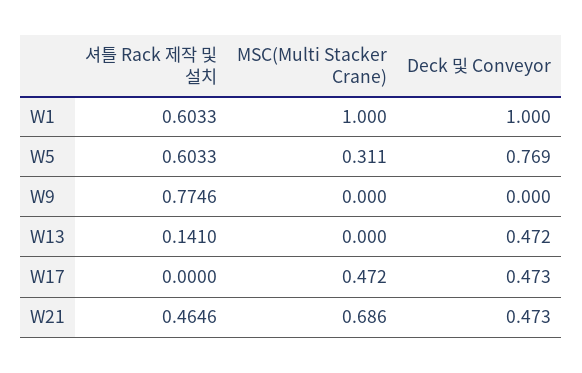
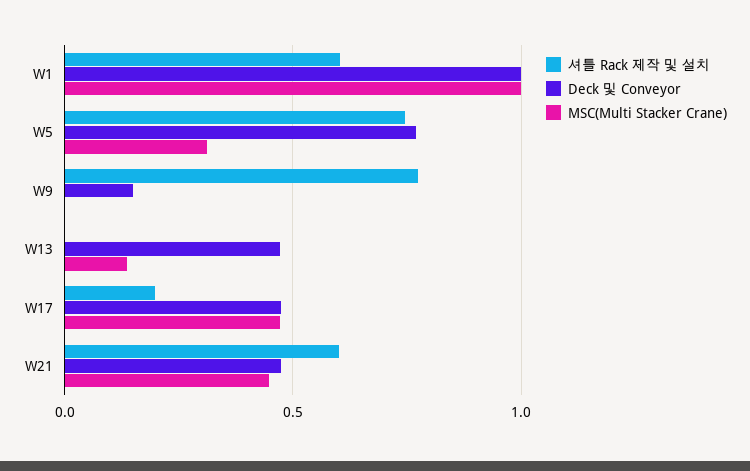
  {
    "셔틀 Rack 제작 및 설치": {
      "W1": 0.6033,
-     "W5": 0.6033,
+     "W5": 0.75,
      "W9": 0.7746,
-     "W13": 0.141,
+     "W13": 0,
-     "W17": 0,
+     "W17": 0.2,
-     "W21": 0.4646
+     "W21": 0.6
    },
    "MSC(Multi Stacker Crane)": {
      "W1": 1,
      "W5": 0.311,
      "W9": 0,
-     "W13": 0,
+     "W13": 0.15,
      "W17": 0.472,
-     "W21": 0.686
+     "W21": 0.45
    },
    "Deck 및 Conveyor": {
      "W1": 1,
      "W5": 0.769,
-     "W9": 0,
+     "W9": 0.15,
      "W13": 0.472,
      "W17": 0.473,
      "W21": 0.473
    }
  }

